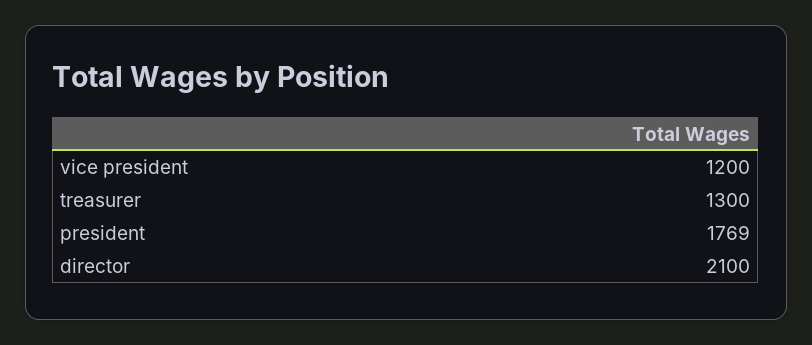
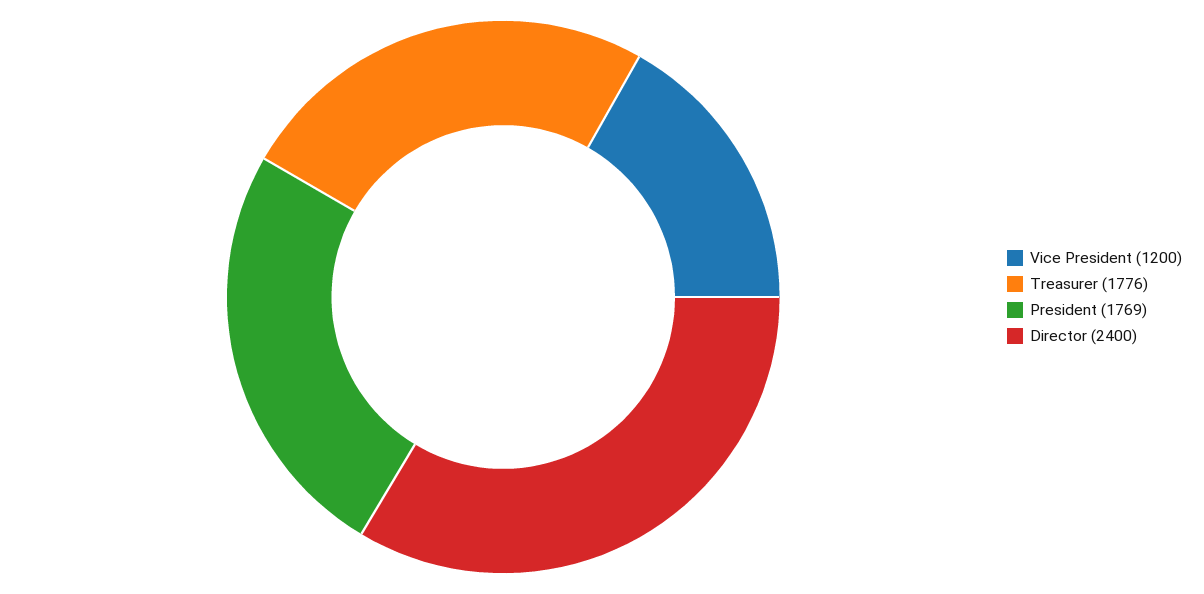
  {
    "vice president": 1200,
-   "treasurer": 1300,
+   "treasurer": 1776,
    "president": 1769,
-   "director": 2100
+   "director": 2400
  }

